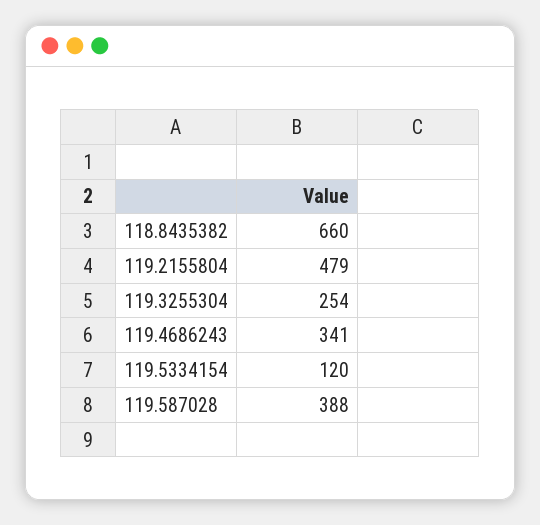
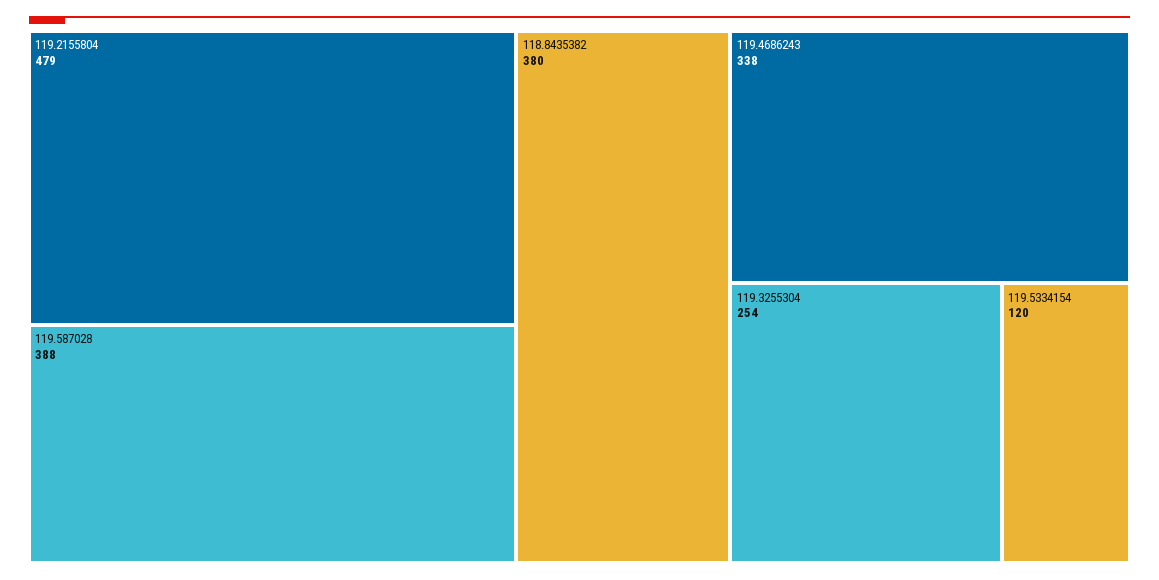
  {
-   "118.8435382": 660,
+   "118.8435382": 380,
    "119.2155804": 479,
    "119.3255304": 254,
-   "119.4686243": 341,
+   "119.4686243": 338,
    "119.5334154": 120,
    "119.587028": 388
  }

